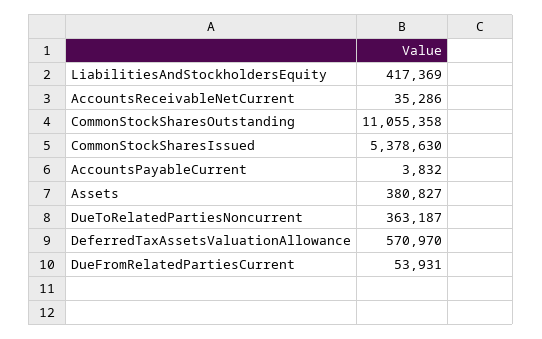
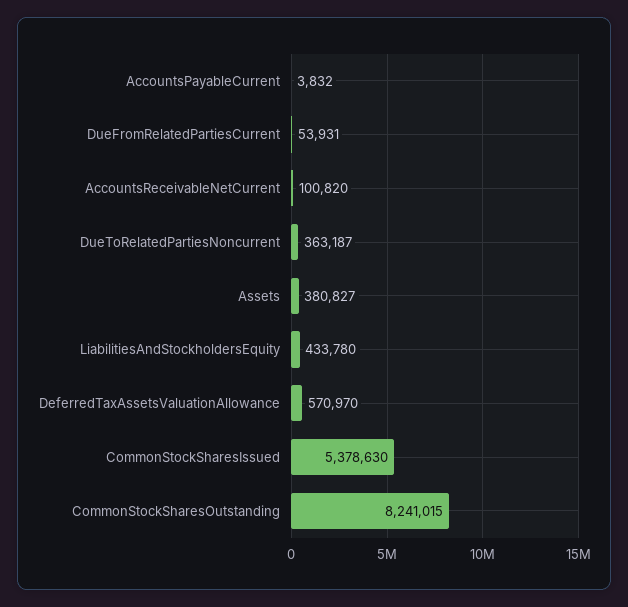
  {
-   "LiabilitiesAndStockholdersEquity": 417369,
+   "LiabilitiesAndStockholdersEquity": 433780,
-   "AccountsReceivableNetCurrent": 35286,
+   "AccountsReceivableNetCurrent": 100820,
-   "CommonStockSharesOutstanding": 11055358,
+   "CommonStockSharesOutstanding": 8241015,
    "CommonStockSharesIssued": 5378630,
    "AccountsPayableCurrent": 3832,
    "Assets": 380827,
    "DueToRelatedPartiesNoncurrent": 363187,
    "DeferredTaxAssetsValuationAllowance": 570970,
    "DueFromRelatedPartiesCurrent": 53931
  }

